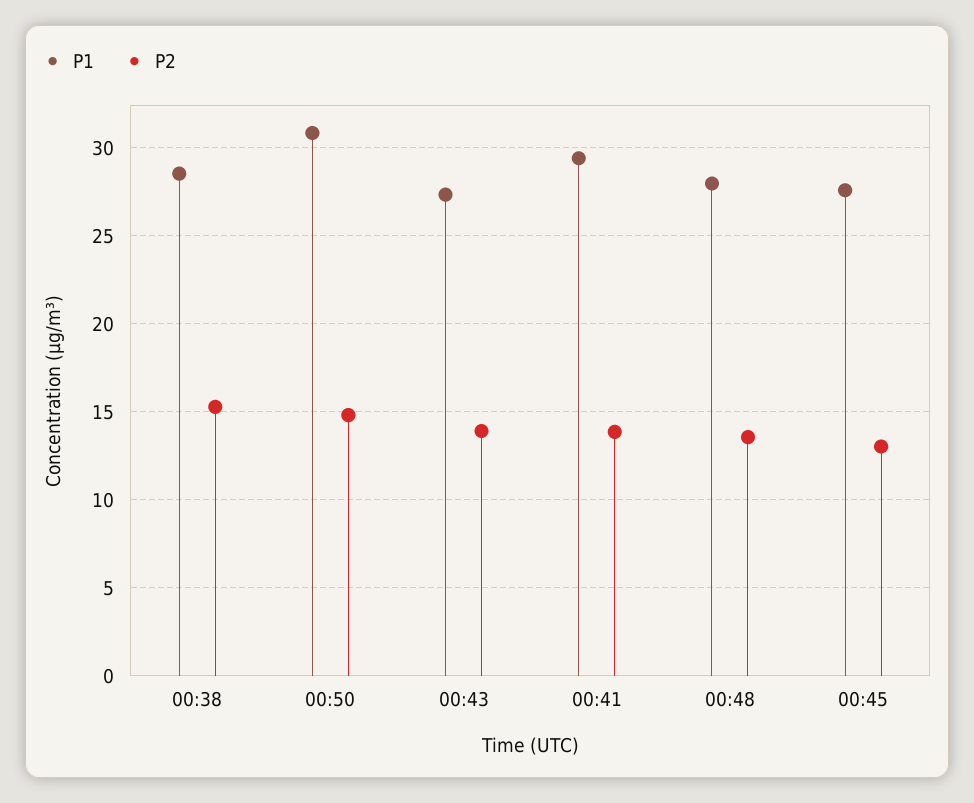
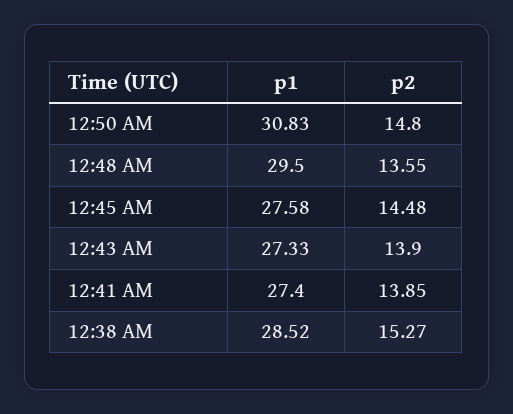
  {
    "P1": {
      "00:38": 28.52,
      "00:50": 30.83,
      "00:43": 27.33,
-     "00:41": 29.5,
+     "00:41": 27.4,
-     "00:48": 28,
+     "00:48": 29.5,
      "00:45": 27.58
    },
    "P2": {
      "00:38": 15.27,
      "00:50": 14.8,
      "00:43": 13.9,
      "00:41": 13.85,
      "00:48": 13.55,
-     "00:45": 13
+     "00:45": 14.48
    }
  }

